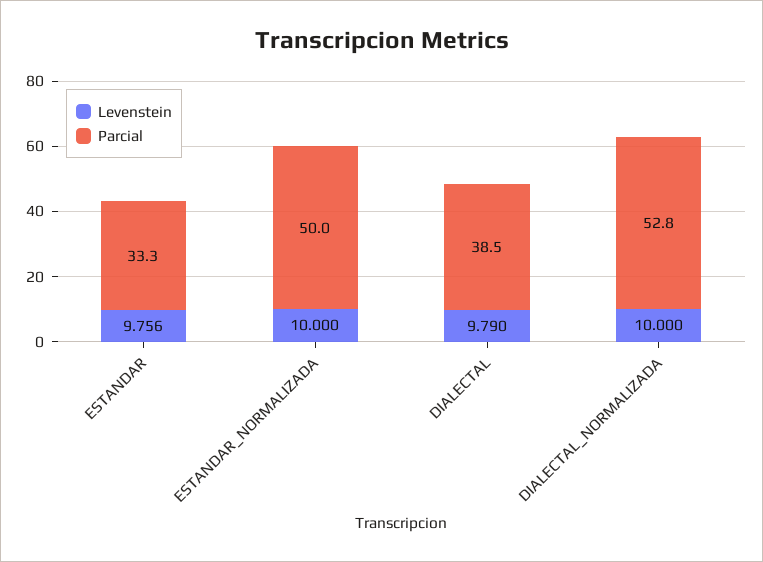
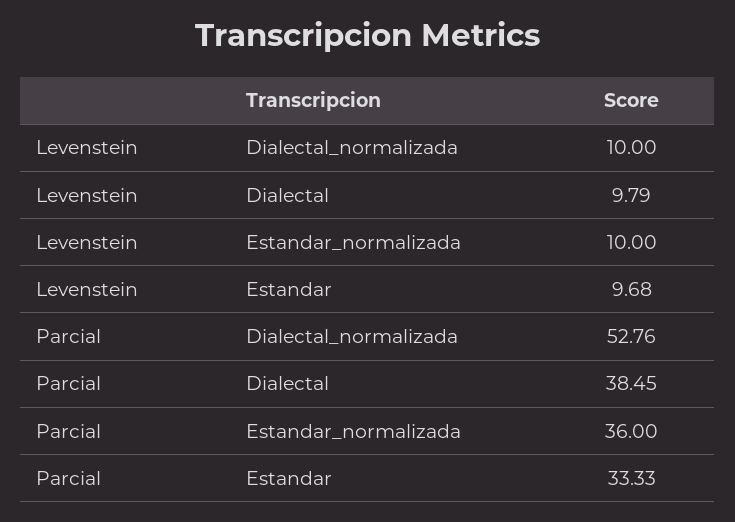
  {
    "Levenstein": {
-     "ESTANDAR": 9.756,
+     "ESTANDAR": 9.68,
      "ESTANDAR_NORMALIZADA": 10,
      "DIALECTAL": 9.79,
      "DIALECTAL_NORMALIZADA": 10
    },
    "Parcial": {
      "ESTANDAR": 33.33,
-     "ESTANDAR_NORMALIZADA": 50,
+     "ESTANDAR_NORMALIZADA": 36,
      "DIALECTAL": 38.45,
      "DIALECTAL_NORMALIZADA": 52.76
    }
  }

